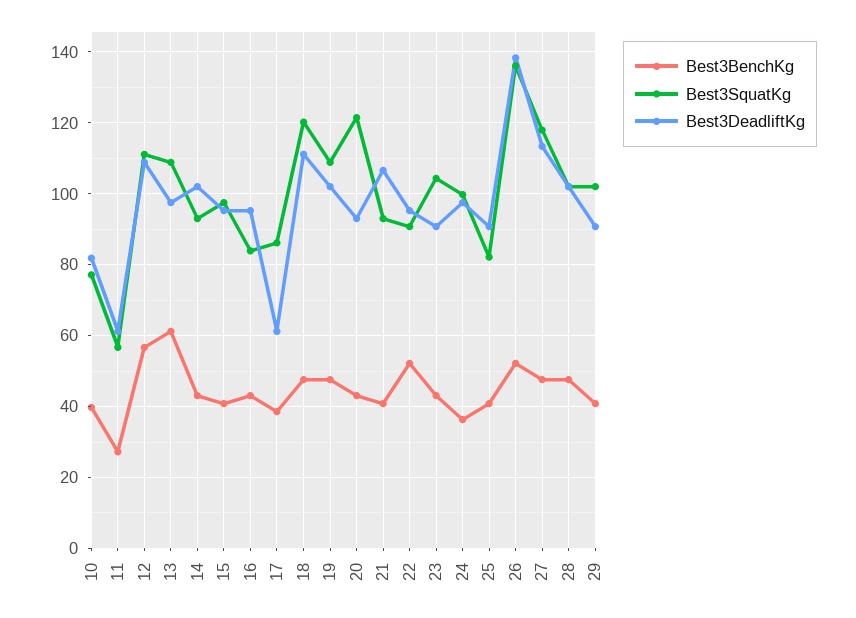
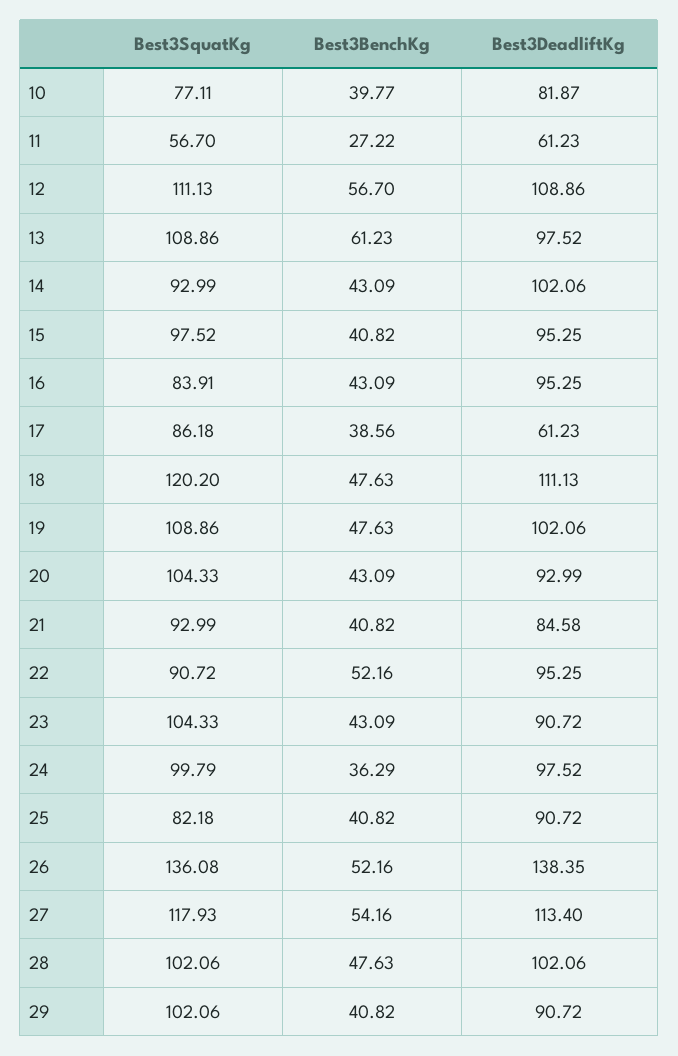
  {
    "Best3BenchKg": {
      "10": 39.77,
      "11": 27.22,
      "12": 56.7,
      "13": 61.23,
      "14": 43.09,
      "15": 40.82,
      "16": 43.09,
      "17": 38.56,
      "18": 47.63,
      "19": 47.63,
      "20": 43.09,
      "21": 40.82,
      "22": 52.16,
      "23": 43.09,
      "24": 36.29,
      "25": 40.82,
      "26": 52.16,
-     "27": 48,
+     "27": 54.16,
      "28": 47.63,
      "29": 40.82
    },
    "Best3SquatKg": {
      "10": 77.11,
      "11": 56.7,
      "12": 111.13,
      "13": 108.86,
      "14": 92.99,
      "15": 97.52,
      "16": 83.91,
      "17": 86.18,
      "18": 120.2,
      "19": 108.86,
-     "20": 122,
+     "20": 104.33,
      "21": 92.99,
      "22": 90.72,
      "23": 104.33,
      "24": 99.79,
      "25": 82.18,
      "26": 136.08,
      "27": 117.93,
      "28": 102.06,
      "29": 102.06
    },
    "Best3DeadliftKg": {
      "10": 81.87,
      "11": 61.23,
      "12": 108.86,
      "13": 97.52,
      "14": 102.06,
      "15": 95.25,
      "16": 95.25,
      "17": 61.23,
      "18": 111.13,
      "19": 102.06,
      "20": 92.99,
-     "21": 106,
+     "21": 84.58,
      "22": 95.25,
      "23": 90.72,
      "24": 97.52,
      "25": 90.72,
      "26": 138.35,
      "27": 113.4,
      "28": 102.06,
      "29": 90.72
    }
  }

